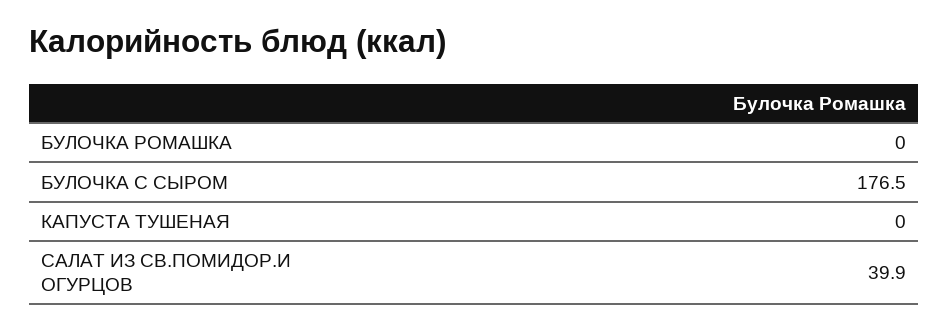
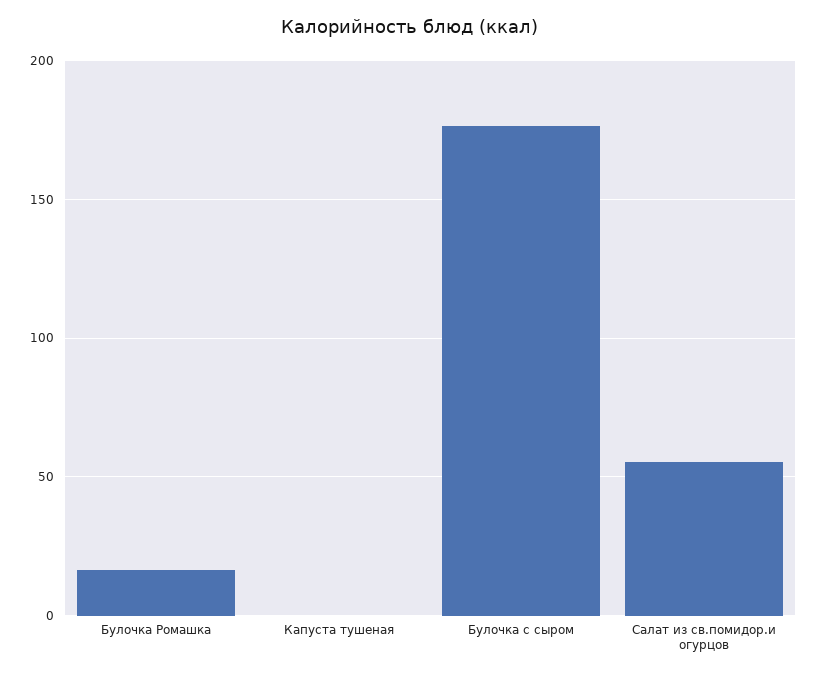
  {
-   "БУЛОЧКА РОМАШКА": 0,
+   "БУЛОЧКА РОМАШКА": 15,
    "БУЛОЧКА С СЫРОМ": 176.5,
    "КАПУСТА ТУШЕНАЯ": 0,
-   "САЛАТ ИЗ СВ.ПОМИДОР.И ОГУРЦОВ": 39.9
+   "САЛАТ ИЗ СВ.ПОМИДОР.И ОГУРЦОВ": 55
  }

